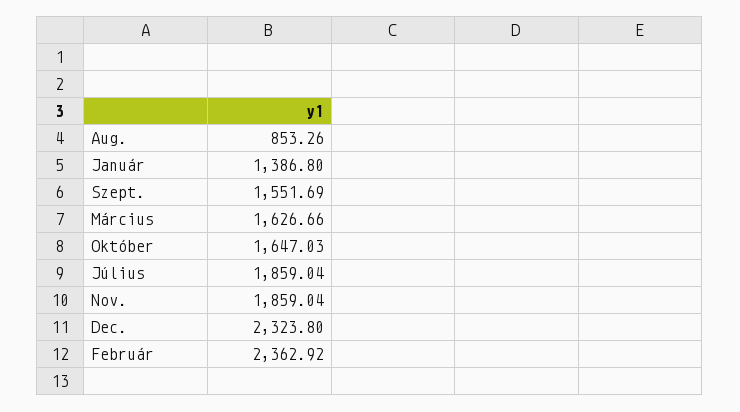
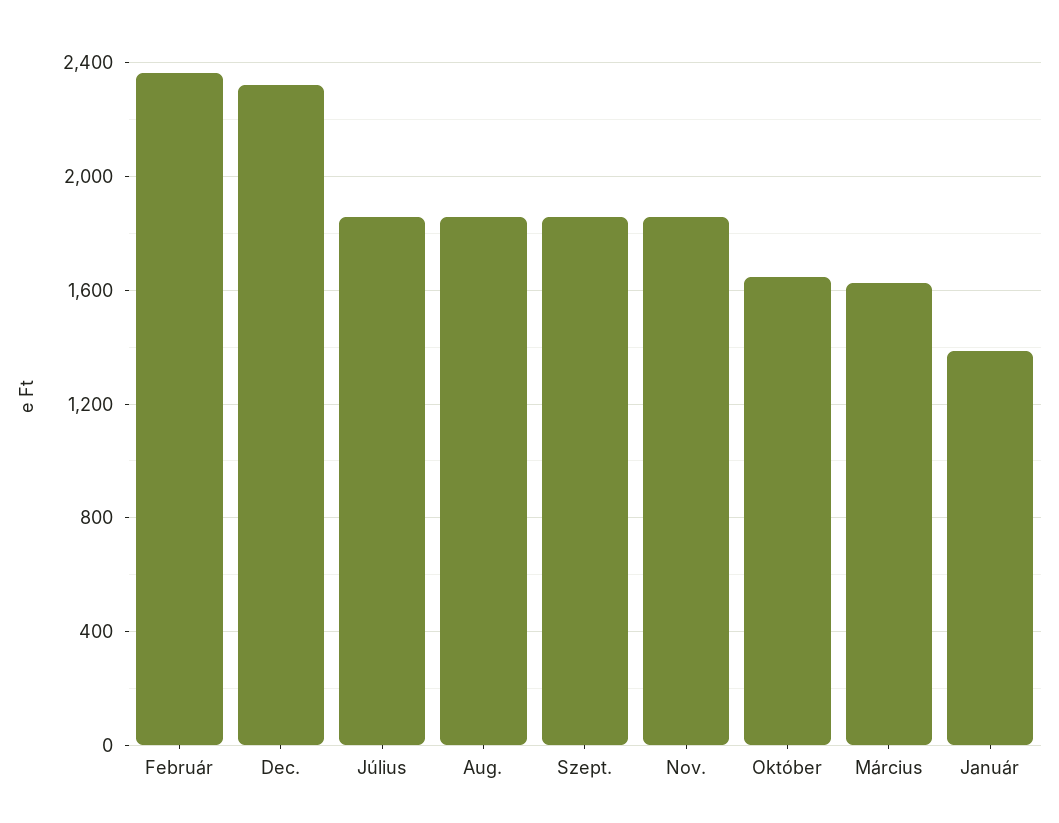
  {
-   "Aug.": 853.26,
+   "Aug.": 1850,
    "Január": 1386.8,
-   "Szept.": 1551.69,
+   "Szept.": 1850,
    "Március": 1626.66,
    "Október": 1647.03,
    "Július": 1859.04,
    "Nov.": 1859.04,
    "Dec.": 2323.8,
    "Február": 2362.92
  }

